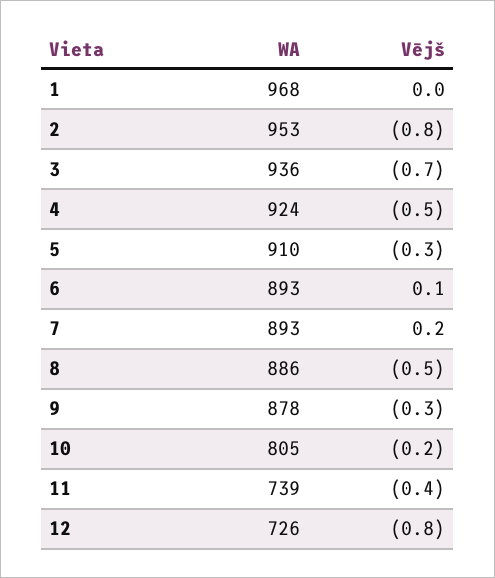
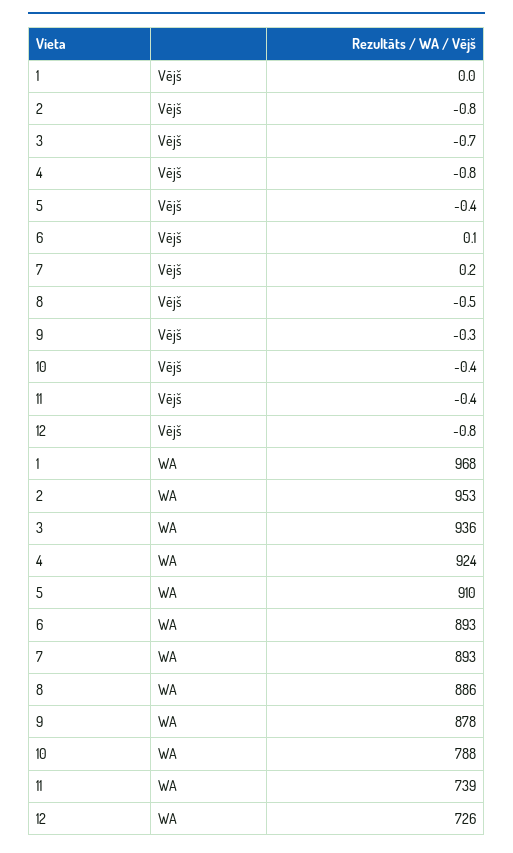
  {
    "WA": {
      "1": 968,
      "2": 953,
      "3": 936,
      "4": 924,
      "5": 910,
      "6": 893,
      "7": 893,
      "8": 886,
      "9": 878,
-     "10": 805,
+     "10": 788,
      "11": 739,
      "12": 726
    },
    "Vējš": {
      "1": 0,
      "2": -0.8,
      "3": -0.7,
-     "4": -0.5,
+     "4": -0.8,
-     "5": -0.3,
+     "5": -0.4,
      "6": 0.1,
      "7": 0.2,
      "8": -0.5,
      "9": -0.3,
-     "10": -0.2,
+     "10": -0.4,
      "11": -0.4,
      "12": -0.8
    }
  }

